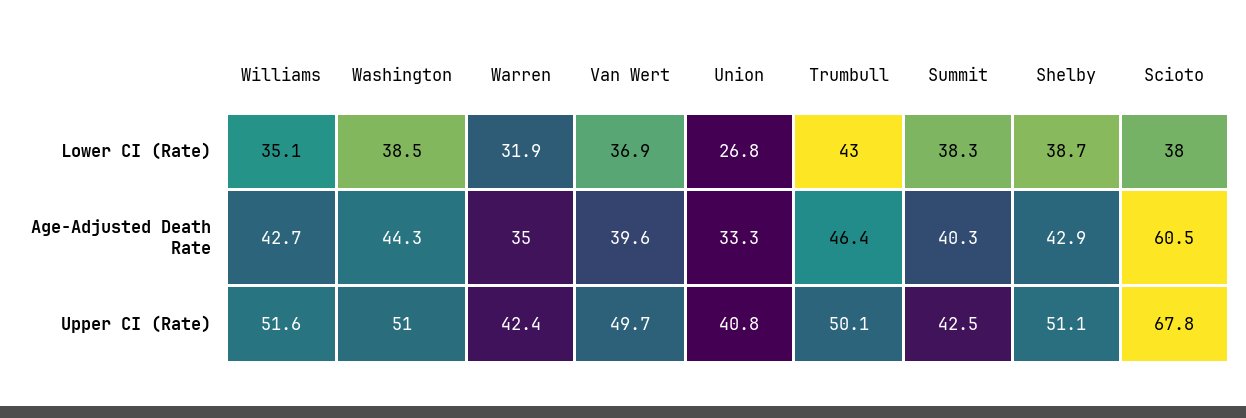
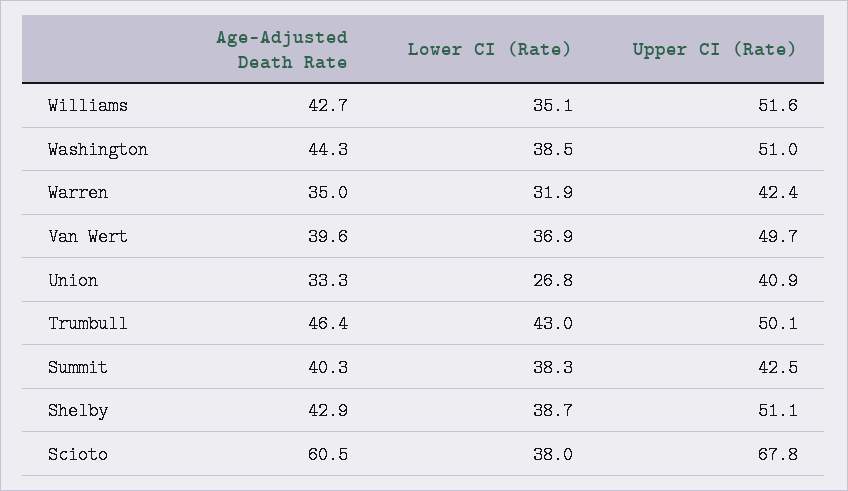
  {
    "Williams": {
      "Lower CI (Rate)": 35.1,
      "Age-Adjusted Death Rate": 42.7,
      "Upper CI (Rate)": 51.6
    },
    "Washington": {
      "Lower CI (Rate)": 38.5,
      "Age-Adjusted Death Rate": 44.3,
      "Upper CI (Rate)": 51
    },
    "Warren": {
      "Lower CI (Rate)": 31.9,
      "Age-Adjusted Death Rate": 35,
      "Upper CI (Rate)": 42.4
    },
    "Van Wert": {
      "Lower CI (Rate)": 36.9,
      "Age-Adjusted Death Rate": 39.6,
      "Upper CI (Rate)": 49.7
    },
    "Union": {
      "Lower CI (Rate)": 26.8,
      "Age-Adjusted Death Rate": 33.3,
-     "Upper CI (Rate)": 40.8
+     "Upper CI (Rate)": 40.9
    },
    "Trumbull": {
      "Lower CI (Rate)": 43,
      "Age-Adjusted Death Rate": 46.4,
      "Upper CI (Rate)": 50.1
    },
    "Summit": {
      "Lower CI (Rate)": 38.3,
      "Age-Adjusted Death Rate": 40.3,
      "Upper CI (Rate)": 42.5
    },
    "Shelby": {
      "Lower CI (Rate)": 38.7,
      "Age-Adjusted Death Rate": 42.9,
      "Upper CI (Rate)": 51.1
    },
    "Scioto": {
      "Lower CI (Rate)": 38,
      "Age-Adjusted Death Rate": 60.5,
      "Upper CI (Rate)": 67.8
    }
  }

